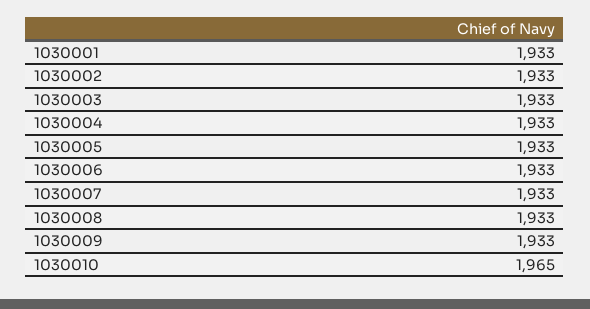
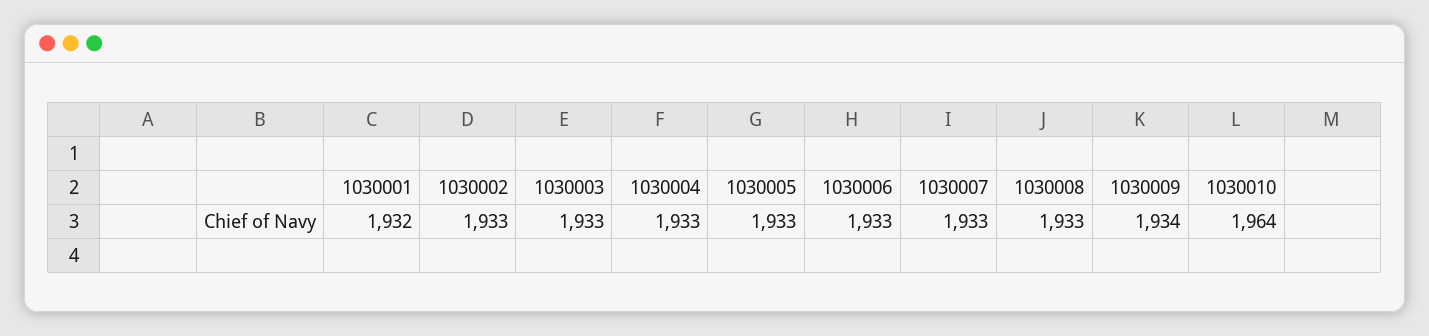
  {
-   "1030001": 1933,
+   "1030001": 1932,
    "1030002": 1933,
    "1030003": 1933,
    "1030004": 1933,
    "1030005": 1933,
    "1030006": 1933,
    "1030007": 1933,
    "1030008": 1933,
-   "1030009": 1933,
+   "1030009": 1934,
-   "1030010": 1965
+   "1030010": 1964
  }

